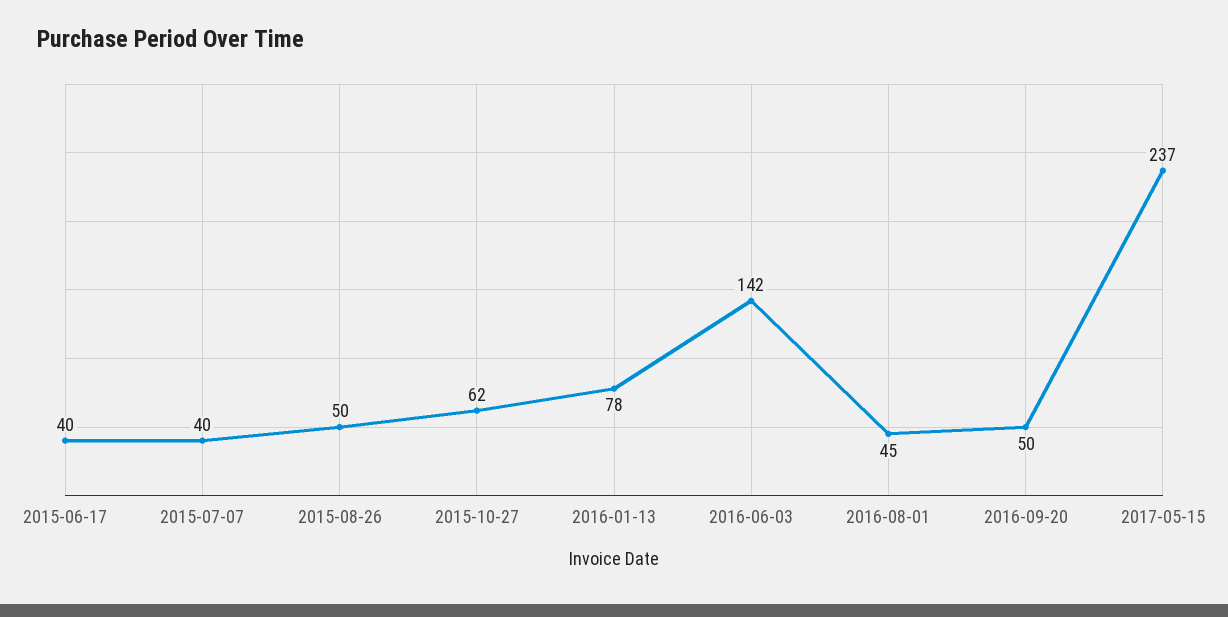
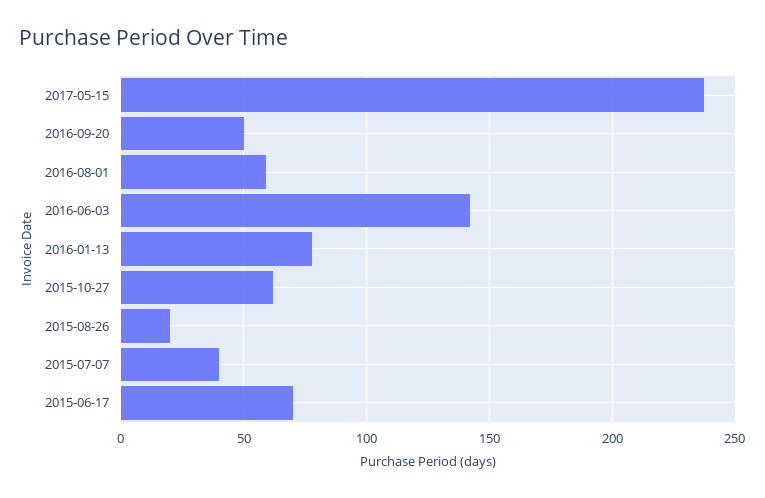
  {
-   "2015-06-17": 40,
+   "2015-06-17": 70,
    "2015-07-07": 40,
-   "2015-08-26": 50,
+   "2015-08-26": 20,
    "2015-10-27": 62,
    "2016-01-13": 78,
    "2016-06-03": 142,
-   "2016-08-01": 45,
+   "2016-08-01": 60,
    "2016-09-20": 50,
    "2017-05-15": 237
  }

